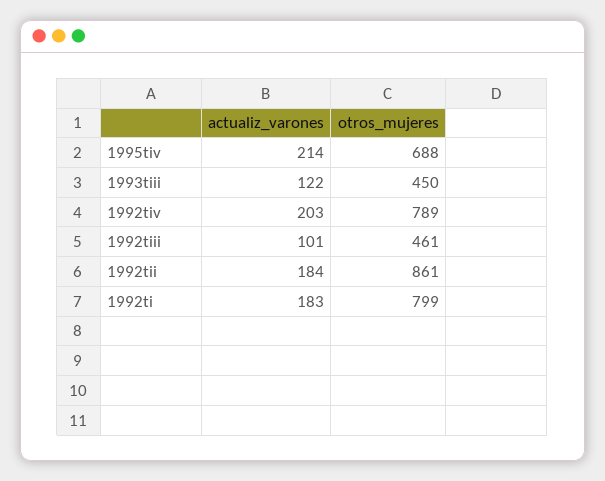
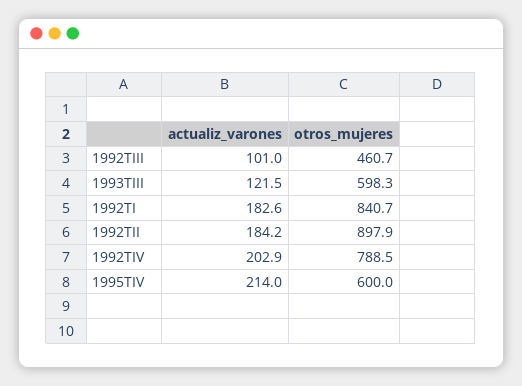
  {
    "actualiz_varones": {
      "1995tiv": 214,
      "1993tiii": 121.5,
      "1992tiv": 202.9,
      "1992tiii": 101,
      "1992tii": 184.2,
      "1992ti": 182.6
    },
    "otros_mujeres": {
-     "1995tiv": 688,
+     "1995tiv": 600,
-     "1993tiii": 450,
+     "1993tiii": 598.3,
      "1992tiv": 788.5,
      "1992tiii": 460.7,
-     "1992tii": 861,
+     "1992tii": 897.9,
-     "1992ti": 799
+     "1992ti": 840.7
    }
  }

